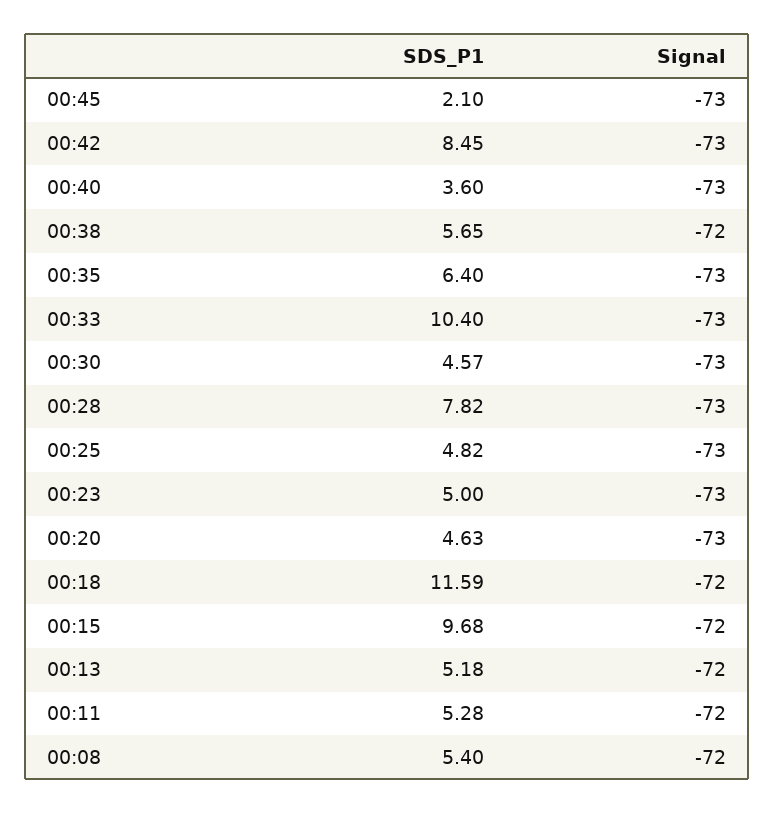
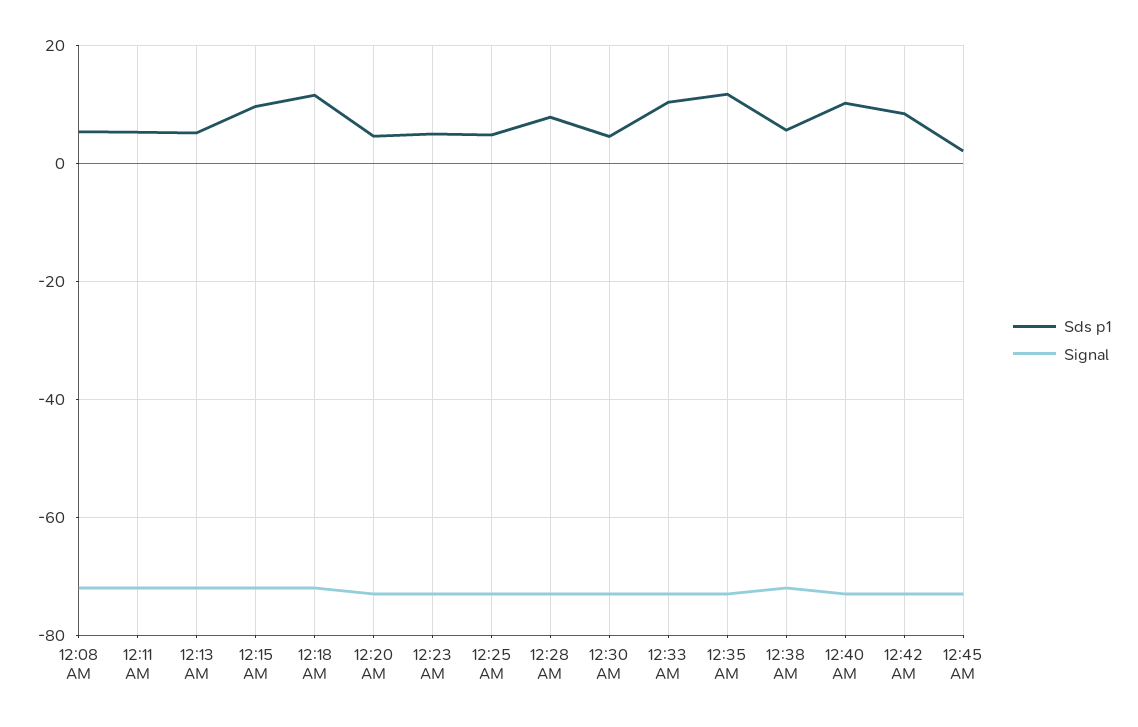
  {
    "SDS_P1": {
      "00:45": 2.1,
      "00:42": 8.45,
-     "00:40": 3.6,
+     "00:40": 10,
      "00:38": 5.65,
-     "00:35": 6.4,
+     "00:35": 12,
      "00:33": 10.4,
      "00:30": 4.57,
      "00:28": 7.82,
      "00:25": 4.82,
      "00:23": 5,
      "00:20": 4.63,
      "00:18": 11.59,
      "00:15": 9.68,
      "00:13": 5.18,
      "00:11": 5.28,
      "00:08": 5.4
    },
    "Signal": {
      "00:45": -73,
      "00:42": -73,
      "00:40": -73,
      "00:38": -72,
      "00:35": -73,
      "00:33": -73,
      "00:30": -73,
      "00:28": -73,
      "00:25": -73,
      "00:23": -73,
      "00:20": -73,
      "00:18": -72,
      "00:15": -72,
      "00:13": -72,
      "00:11": -72,
      "00:08": -72
    }
  }

